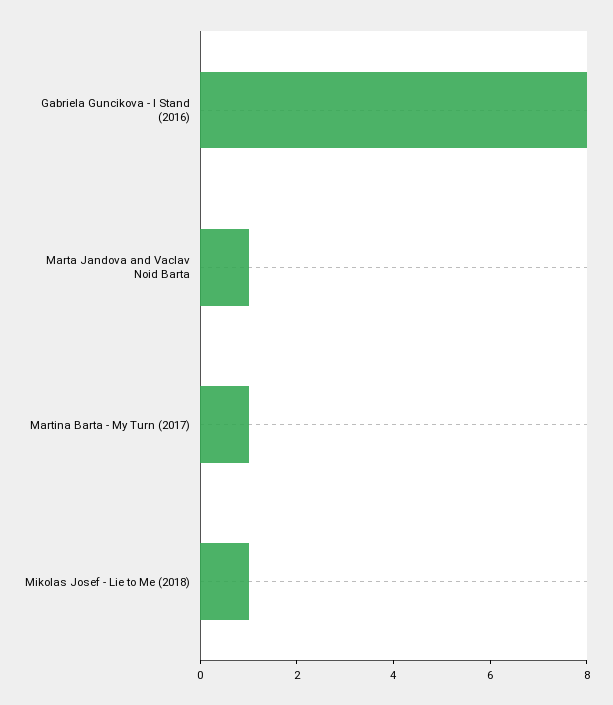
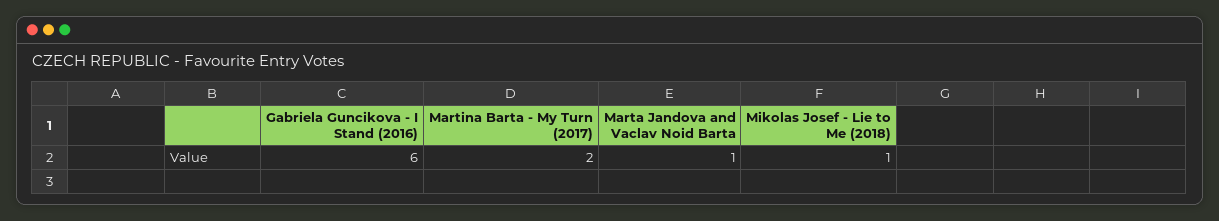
  {
-   "Gabriela Guncikova - I Stand (2016)": 8,
+   "Gabriela Guncikova - I Stand (2016)": 6,
    "Marta Jandova and Vaclav Noid Barta": 1,
-   "Martina Barta - My Turn (2017)": 1,
+   "Martina Barta - My Turn (2017)": 2,
    "Mikolas Josef - Lie to Me (2018)": 1
  }

